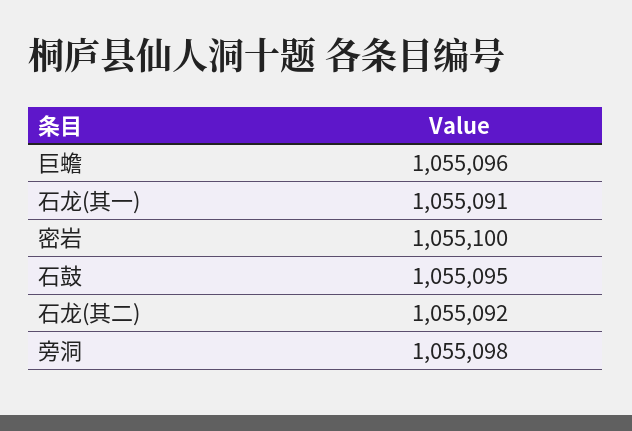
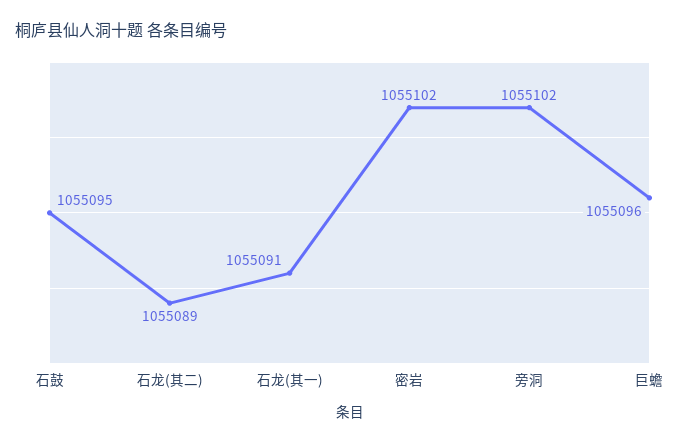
  {
    "巨蟾": 1055096,
    "石龙(其一)": 1055091,
-   "密岩": 1055100,
+   "密岩": 1055102,
    "石鼓": 1055095,
-   "石龙(其二)": 1055092,
+   "石龙(其二)": 1055089,
-   "旁洞": 1055098
+   "旁洞": 1055102
  }

